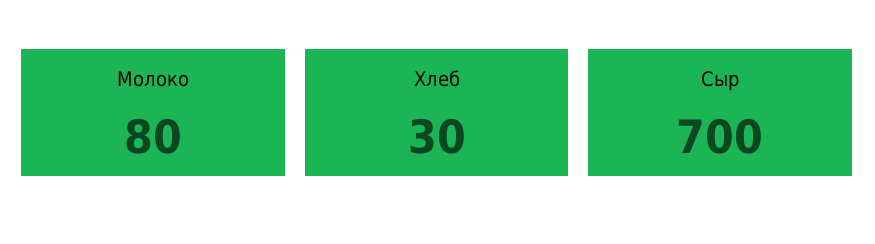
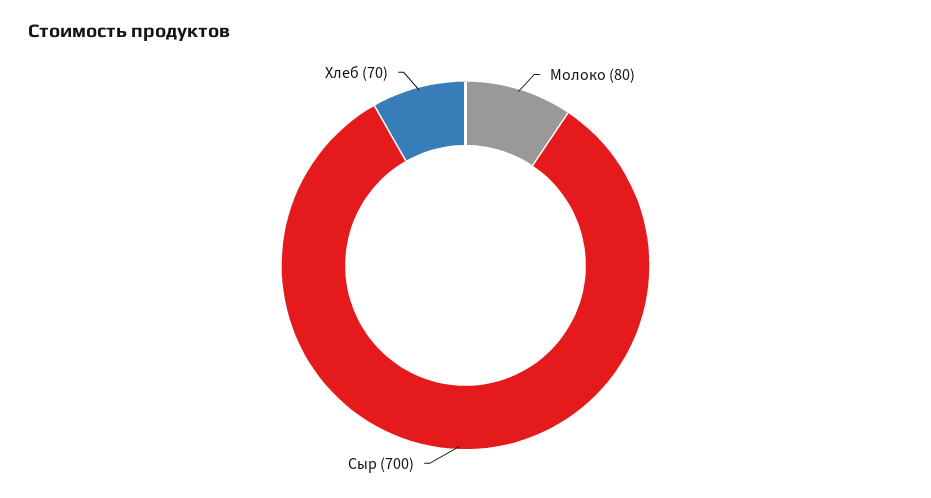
  {
    "Молоко": 80,
-   "Хлеб": 30,
+   "Хлеб": 70,
    "Сыр": 700
  }

